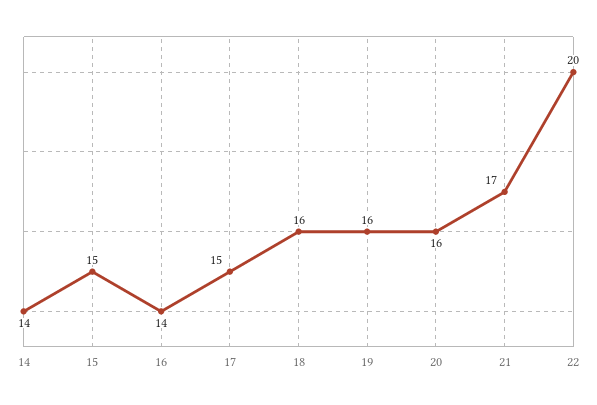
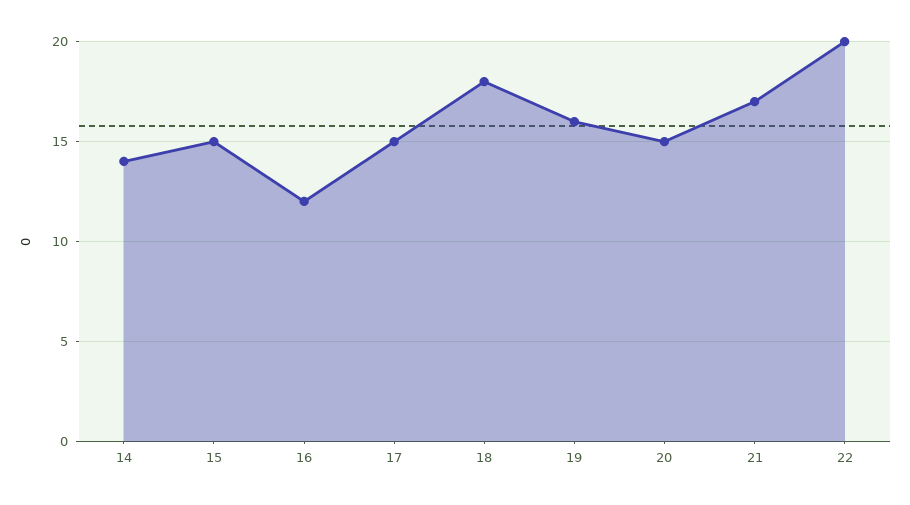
  {
    "14": 14,
    "15": 15,
-   "16": 14,
+   "16": 12,
    "17": 15,
-   "18": 16,
+   "18": 18,
    "19": 16,
-   "20": 16,
+   "20": 15,
    "21": 17,
    "22": 20
  }

